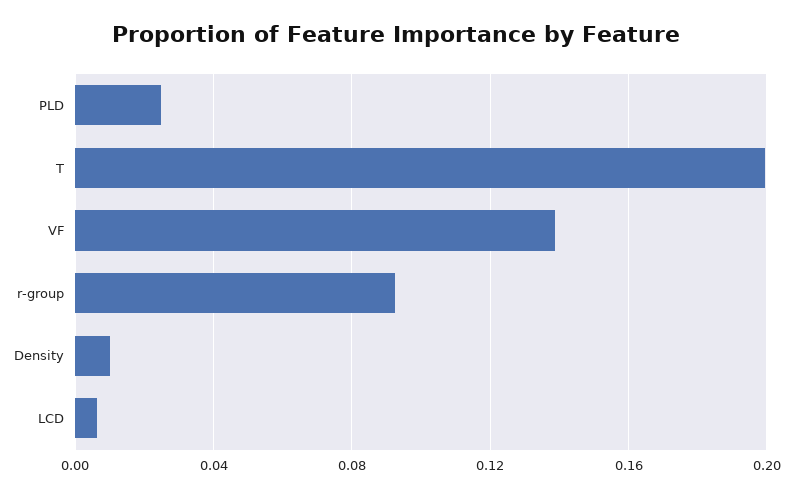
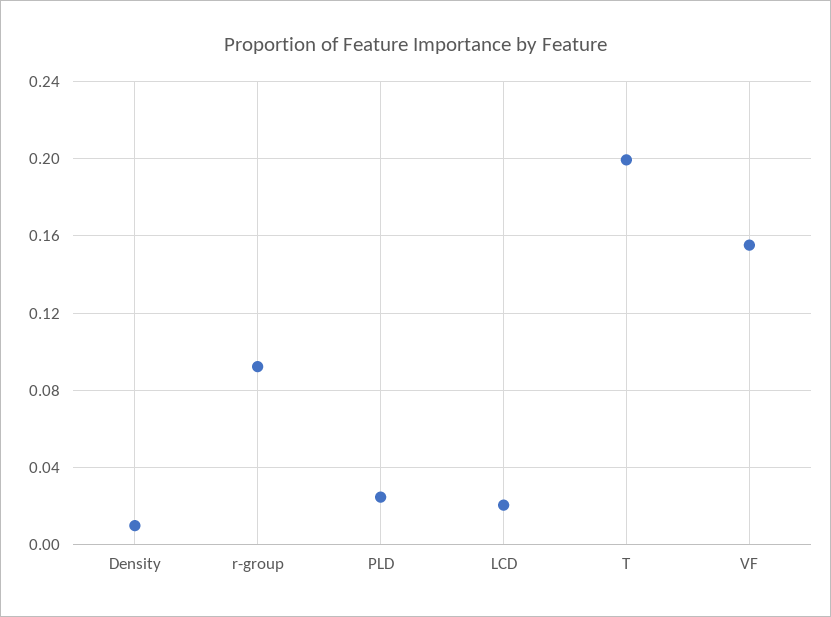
  {
    "PLD": 0.025,
    "T": 0.2,
-   "VF": 0.14,
+   "VF": 0.155,
    "r-group": 0.09,
    "Density": 0.01,
-   "LCD": 0.005
+   "LCD": 0.02
  }

